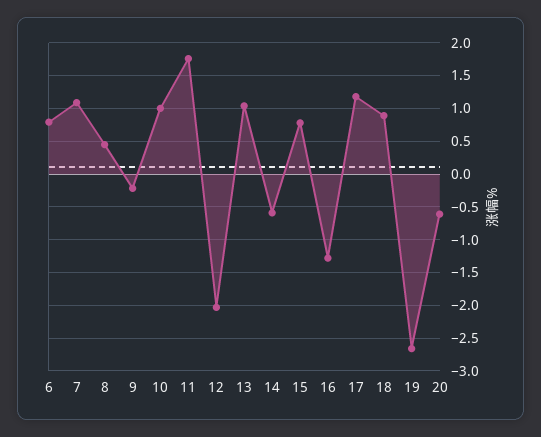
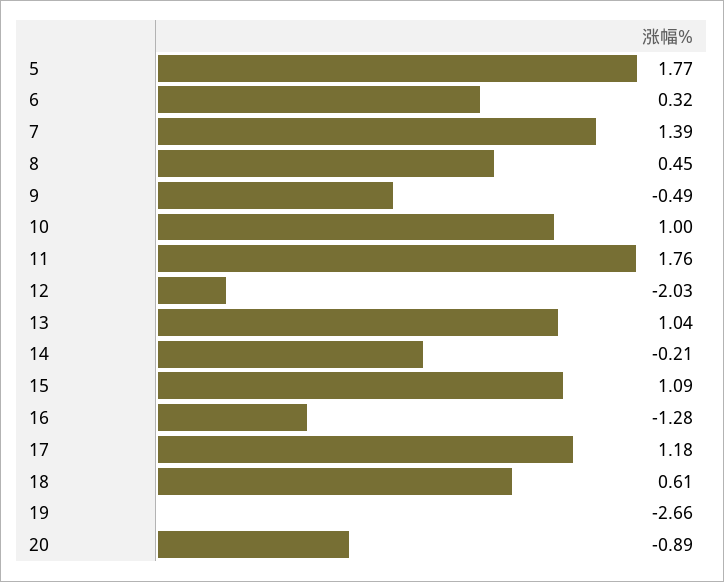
  {
-   "6": 0.8,
+   "6": 0.32,
-   "7": 1.1,
+   "7": 1.39,
    "8": 0.45,
-   "9": -0.2,
+   "9": -0.49,
    "10": 1,
    "11": 1.76,
    "12": -2.03,
    "13": 1.04,
-   "14": -0.6,
+   "14": -0.21,
-   "15": 0.8,
+   "15": 1.09,
    "16": -1.28,
    "17": 1.18,
-   "18": 0.9,
+   "18": 0.61,
    "19": -2.66,
-   "20": -0.6
+   "20": -0.89,
+   "5": 1.77
  }

